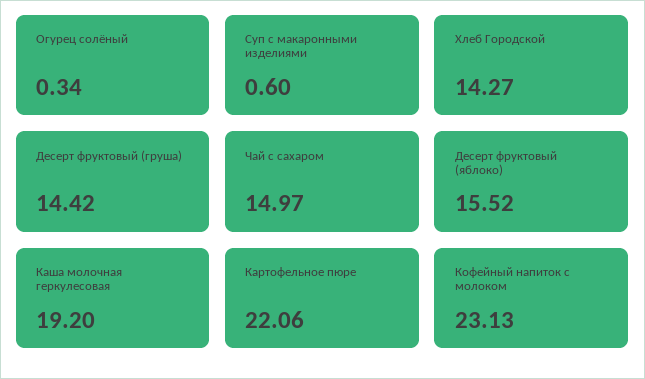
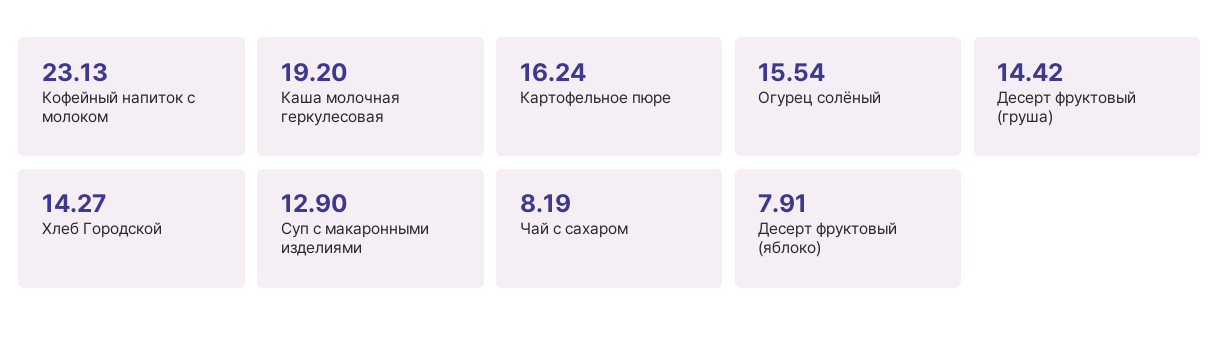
  {
-   "Огурец солёный": 0.34,
+   "Огурец солёный": 15.54,
-   "Суп с макаронными изделиями": 0.6,
+   "Суп с макаронными изделиями": 12.9,
    "Хлеб Городской": 14.27,
    "Десерт фруктовый (груша)": 14.42,
-   "Чай с сахаром": 14.97,
+   "Чай с сахаром": 8.19,
-   "Десерт фруктовый (яблоко)": 15.52,
+   "Десерт фруктовый (яблоко)": 7.91,
    "Каша молочная геркулесовая": 19.2,
-   "Картофельное пюре": 22.06,
+   "Картофельное пюре": 16.24,
    "Кофейный напиток с молоком": 23.13
  }

